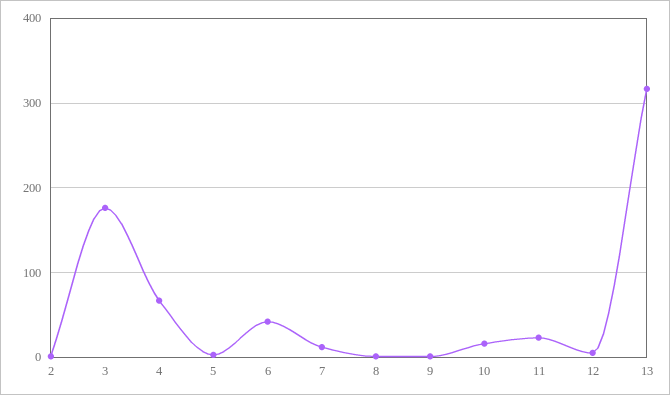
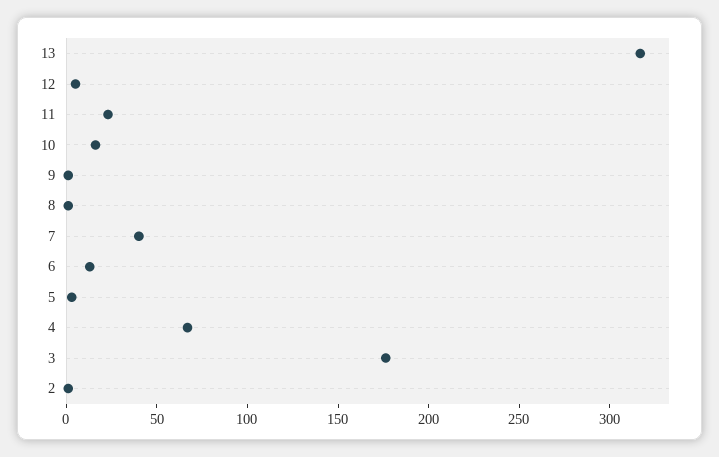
  {
    "2": 0,
    "3": 180,
    "4": 70,
    "5": 0,
-   "6": 40,
+   "6": 10,
-   "7": 10,
+   "7": 40,
    "8": 0,
    "9": 0,
    "10": 20,
    "11": 20,
    "12": 10,
    "13": 320
  }

